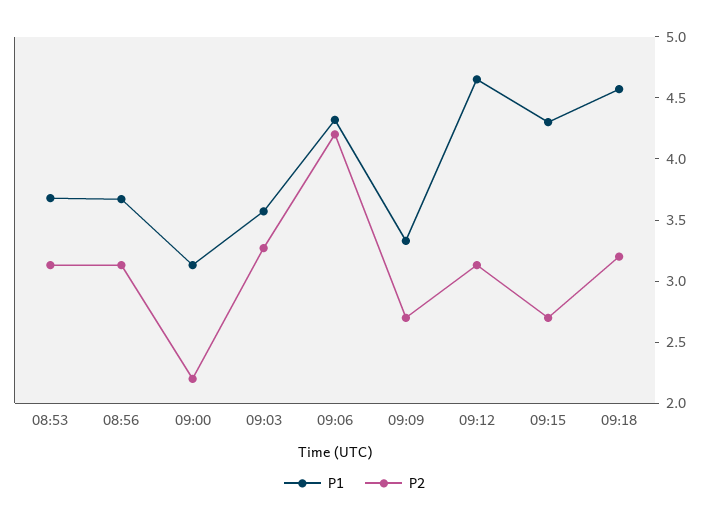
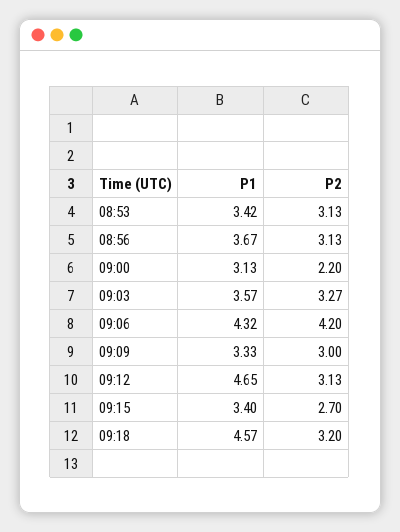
  {
    "P1": {
-     "08:53": 3.7,
+     "08:53": 3.42,
      "08:56": 3.67,
      "09:00": 3.13,
      "09:03": 3.57,
      "09:06": 4.32,
      "09:09": 3.33,
      "09:12": 4.65,
-     "09:15": 4.3,
+     "09:15": 3.4,
      "09:18": 4.57
    },
    "P2": {
      "08:53": 3.13,
      "08:56": 3.13,
      "09:00": 2.2,
      "09:03": 3.27,
      "09:06": 4.2,
-     "09:09": 2.7,
+     "09:09": 3,
      "09:12": 3.13,
      "09:15": 2.7,
      "09:18": 3.2
    }
  }

